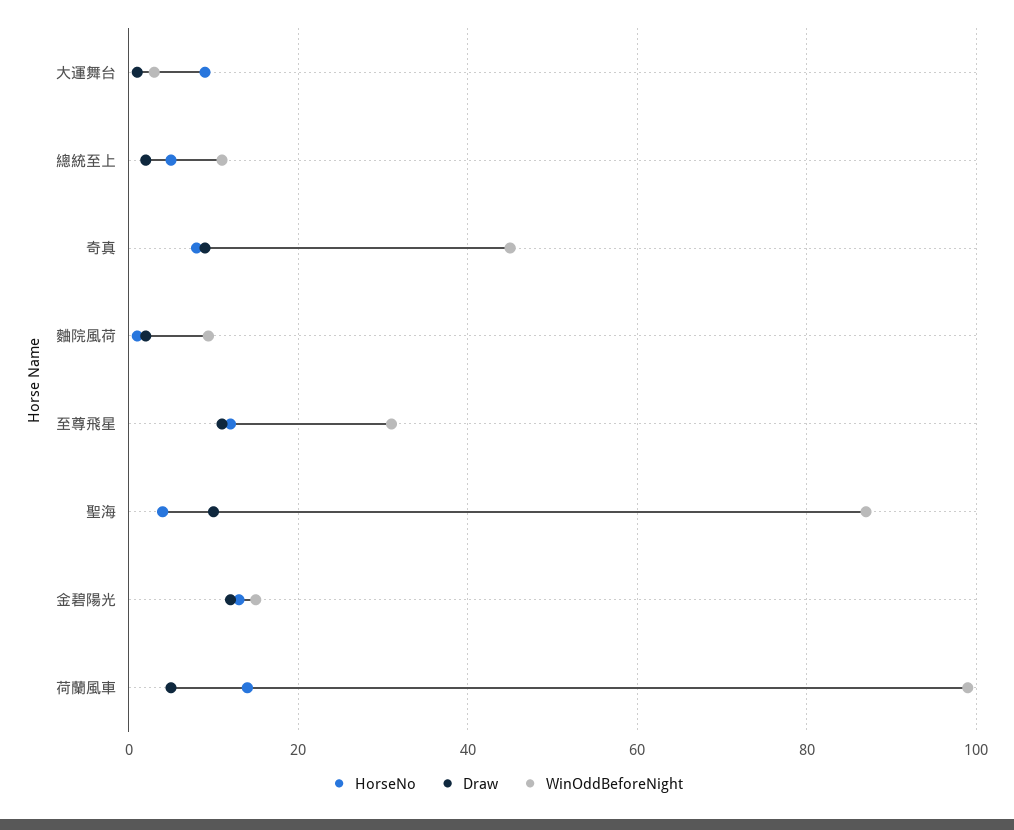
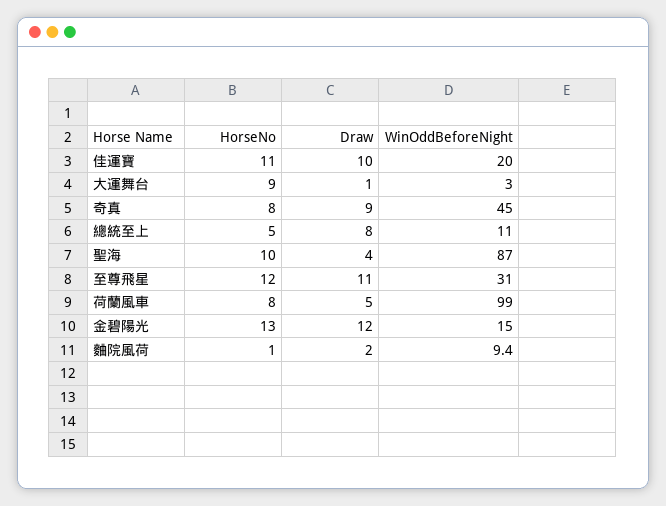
  {
    "HorseNo": {
      "大運舞台": 9,
      "總統至上": 5,
      "奇真": 8,
      "麯院風荷": 1,
      "至尊飛星": 12,
-     "聖海": 4,
+     "聖海": 10,
      "金碧陽光": 13,
-     "荷蘭風車": 14
+     "荷蘭風車": 8,
+     "佳運寶": 11
    },
    "Draw": {
      "大運舞台": 1,
-     "總統至上": 2,
+     "總統至上": 8,
      "奇真": 9,
      "麯院風荷": 2,
      "至尊飛星": 11,
-     "聖海": 10,
+     "聖海": 4,
      "金碧陽光": 12,
-     "荷蘭風車": 5
+     "荷蘭風車": 5,
+     "佳運寶": 10
    },
    "WinOddBeforeNight": {
      "大運舞台": 3,
      "總統至上": 11,
      "奇真": 45,
      "麯院風荷": 9.4,
      "至尊飛星": 31,
      "聖海": 87,
      "金碧陽光": 15,
-     "荷蘭風車": 99
+     "荷蘭風車": 99,
+     "佳運寶": 20
    }
  }

